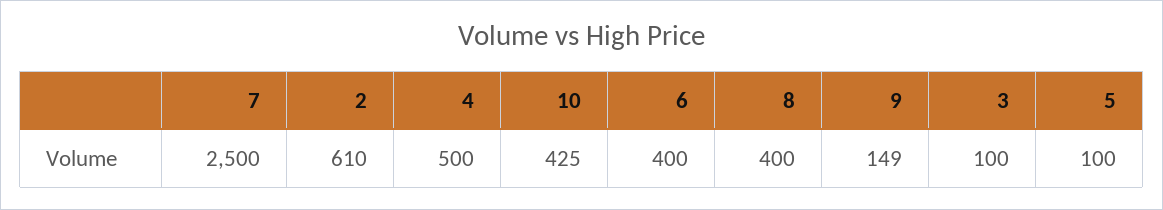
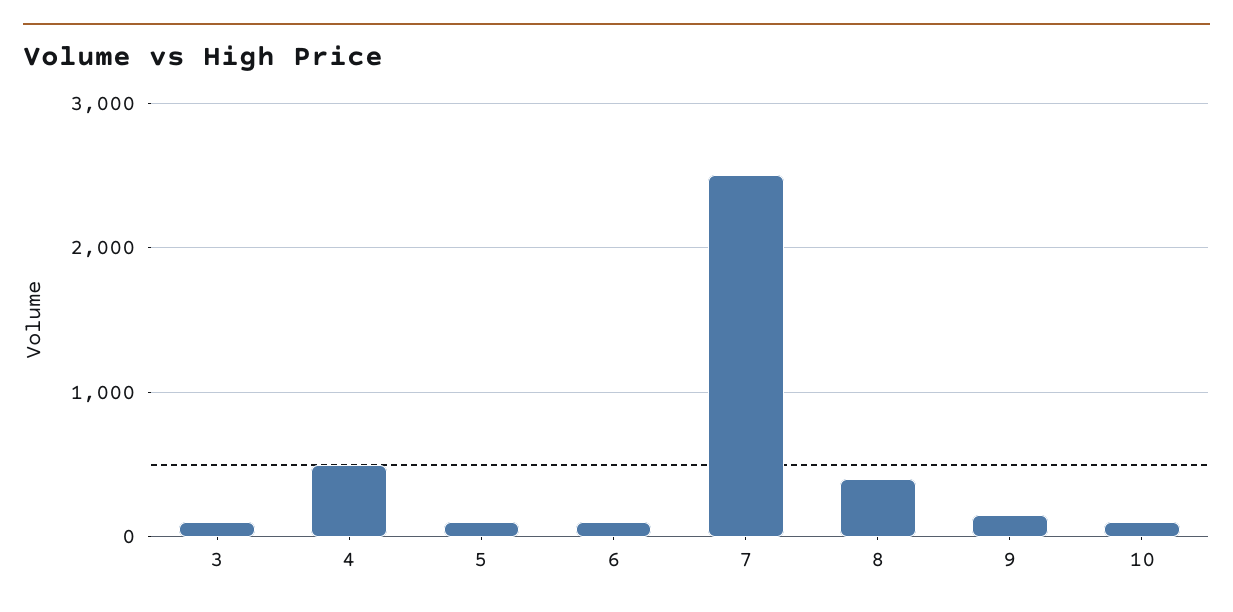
  {
    "7": 2500,
-   "2": 610,
    "4": 500,
-   "10": 425,
+   "10": 100,
-   "6": 400,
+   "6": 100,
    "8": 400,
    "9": 149,
    "3": 100,
    "5": 100
  }

